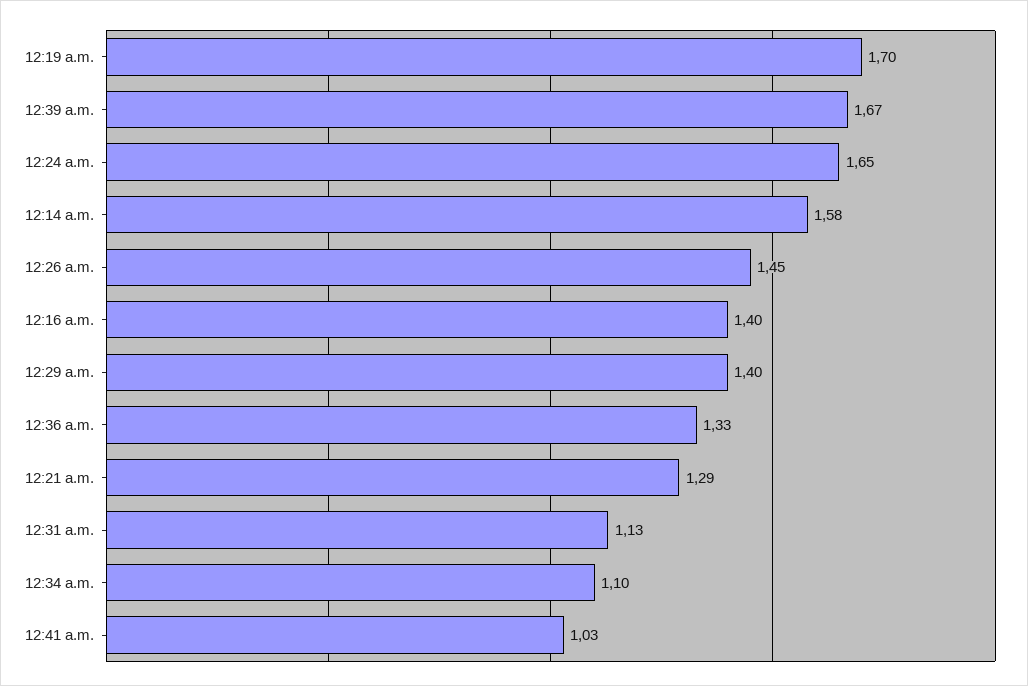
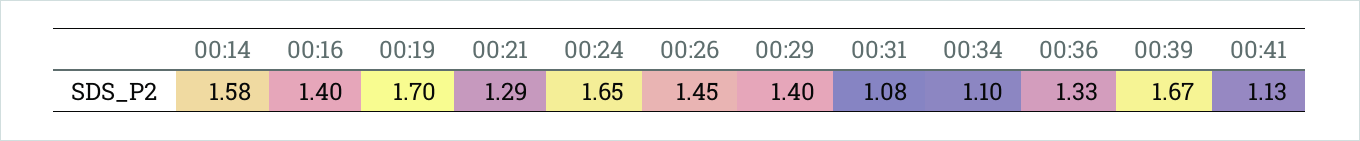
  {
    "12:19 a.m.": 1.7,
    "12:39 a.m.": 1.67,
    "12:24 a.m.": 1.65,
    "12:14 a.m.": 1.58,
    "12:26 a.m.": 1.45,
    "12:16 a.m.": 1.4,
    "12:29 a.m.": 1.4,
    "12:36 a.m.": 1.33,
    "12:21 a.m.": 1.29,
-   "12:31 a.m.": 1.13,
+   "12:31 a.m.": 1.08,
    "12:34 a.m.": 1.1,
-   "12:41 a.m.": 1.03
+   "12:41 a.m.": 1.13
  }

